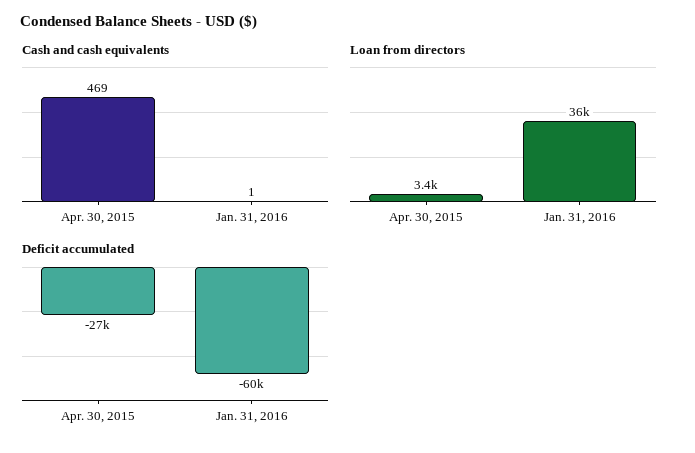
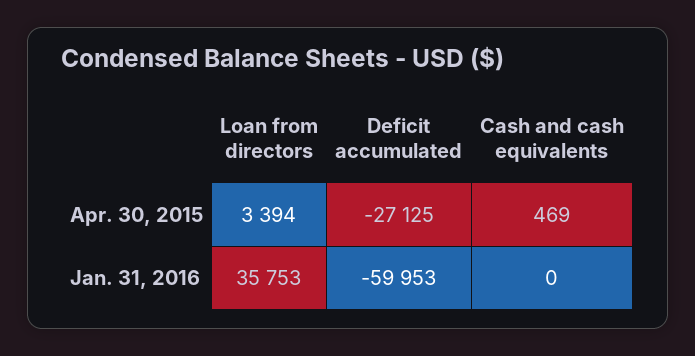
  {
    "Cash and cash equivalents": {
      "Apr. 30, 2015": 469,
-     "Jan. 31, 2016": 1
+     "Jan. 31, 2016": 0
    },
    "Loan from directors": {
      "Apr. 30, 2015": 3394,
      "Jan. 31, 2016": 35753
    },
    "Deficit accumulated": {
      "Apr. 30, 2015": -27125,
      "Jan. 31, 2016": -59953
    }
  }

